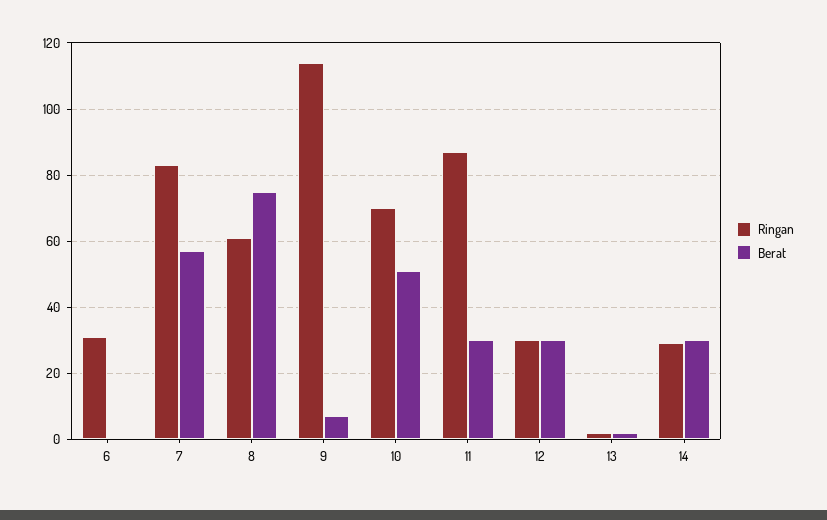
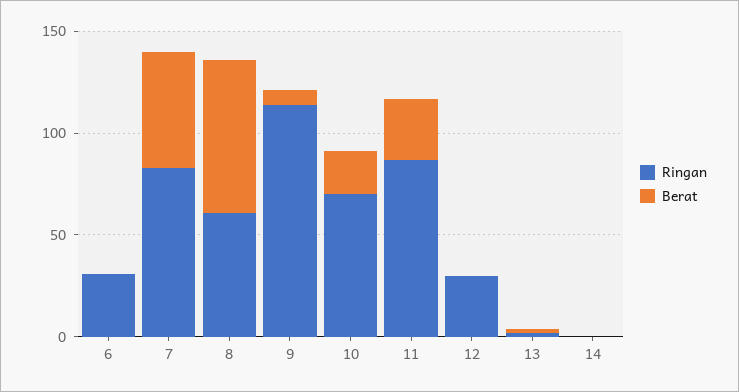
  {
    "Ringan": {
      "6": 30,
      "7": 85,
      "8": 60,
      "9": 115,
      "10": 70,
      "11": 85,
      "12": 30,
      "13": 0,
-     "14": 30
+     "14": 0
    },
    "Berat": {
      "6": 0,
      "7": 55,
      "8": 75,
      "9": 5,
-     "10": 50,
+     "10": 20,
      "11": 30,
-     "12": 30,
+     "12": 0,
      "13": 0,
-     "14": 30
+     "14": 0
    }
  }

